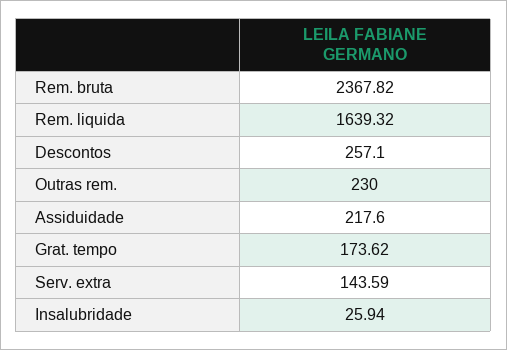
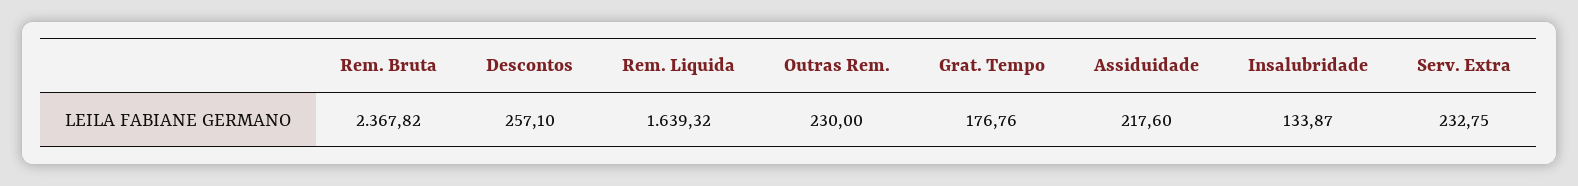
  {
    "Rem. bruta": 2367.82,
    "Rem. liquida": 1639.32,
    "Descontos": 257.1,
    "Outras rem.": 230,
    "Assiduidade": 217.6,
-   "Grat. tempo": 173.62,
+   "Grat. tempo": 176.76,
-   "Serv. extra": 143.59,
+   "Serv. extra": 232.75,
-   "Insalubridade": 25.94
+   "Insalubridade": 133.87
  }

